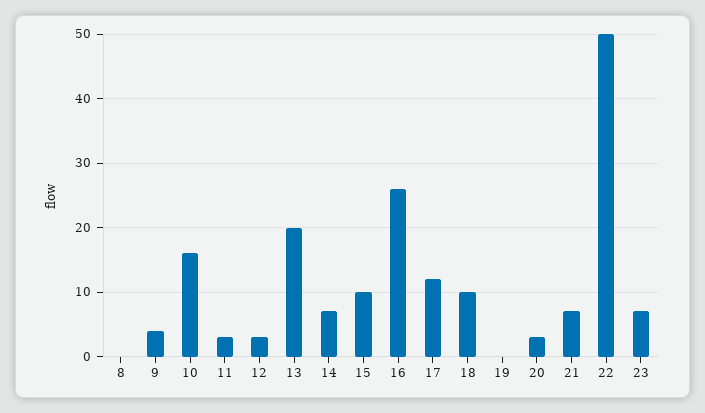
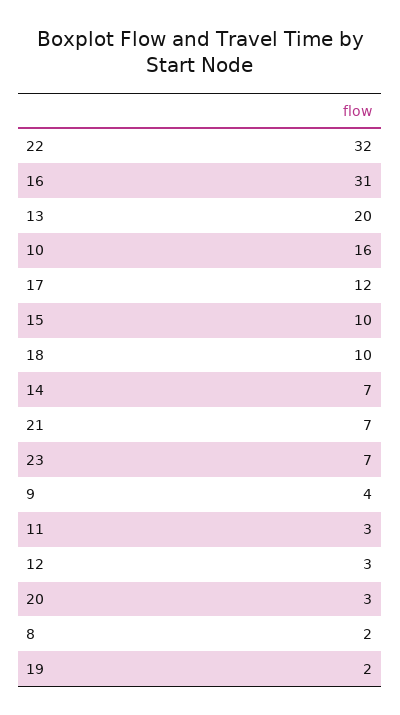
  {
-   "8": 0,
+   "8": 2,
    "9": 4,
    "10": 16,
    "11": 3,
    "12": 3,
    "13": 20,
    "14": 7,
    "15": 10,
-   "16": 26,
+   "16": 31,
    "17": 12,
    "18": 10,
-   "19": 0,
+   "19": 2,
    "20": 3,
    "21": 7,
-   "22": 50,
+   "22": 32,
    "23": 7
  }

